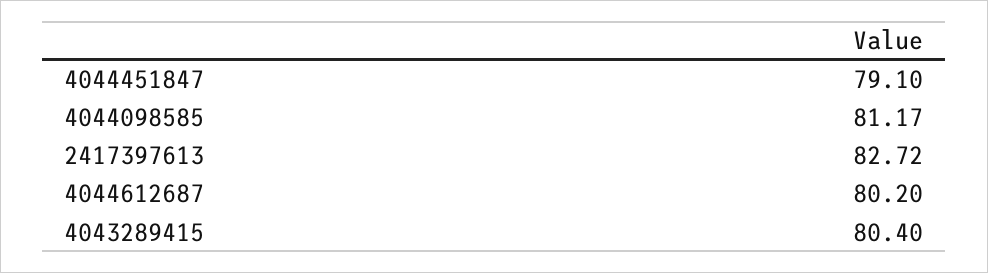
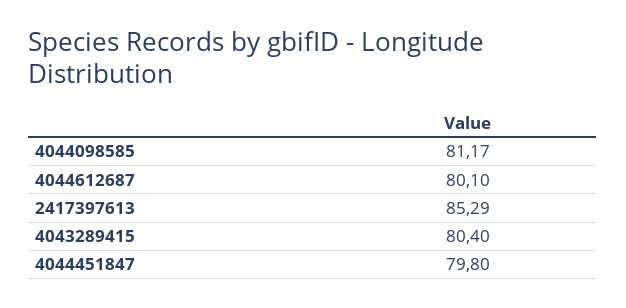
  {
-   "4044451847": 79.1,
+   "4044451847": 79.8,
    "4044098585": 81.17,
-   "2417397613": 82.72,
+   "2417397613": 85.29,
-   "4044612687": 80.2,
+   "4044612687": 80.1,
    "4043289415": 80.4
  }

